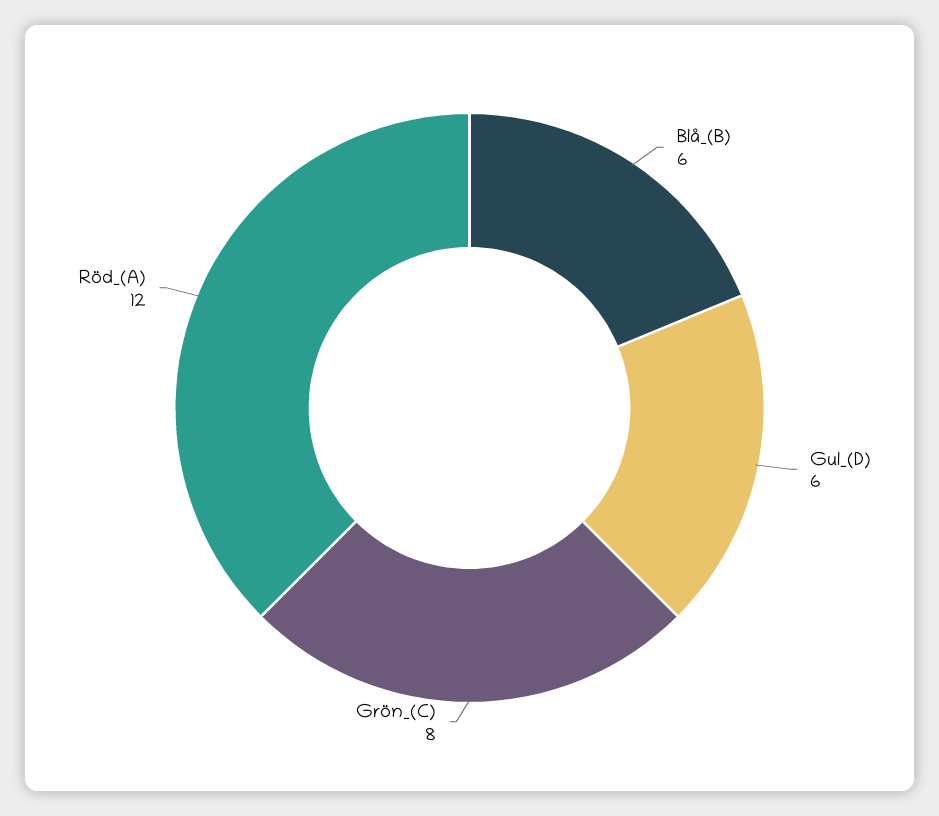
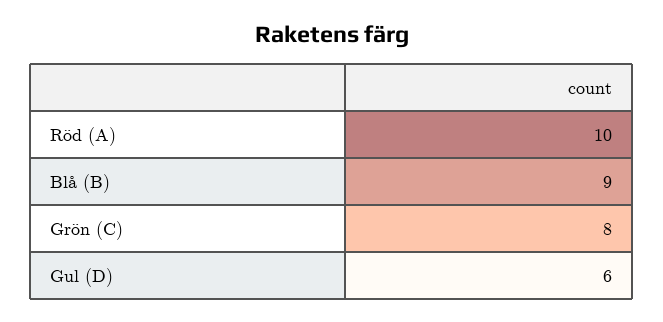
  {
-   "Blå_(B)": 6,
+   "Blå_(B)": 9,
    "Gul_(D)": 6,
    "Grön_(C)": 8,
-   "Röd_(A)": 12
+   "Röd_(A)": 10
  }

